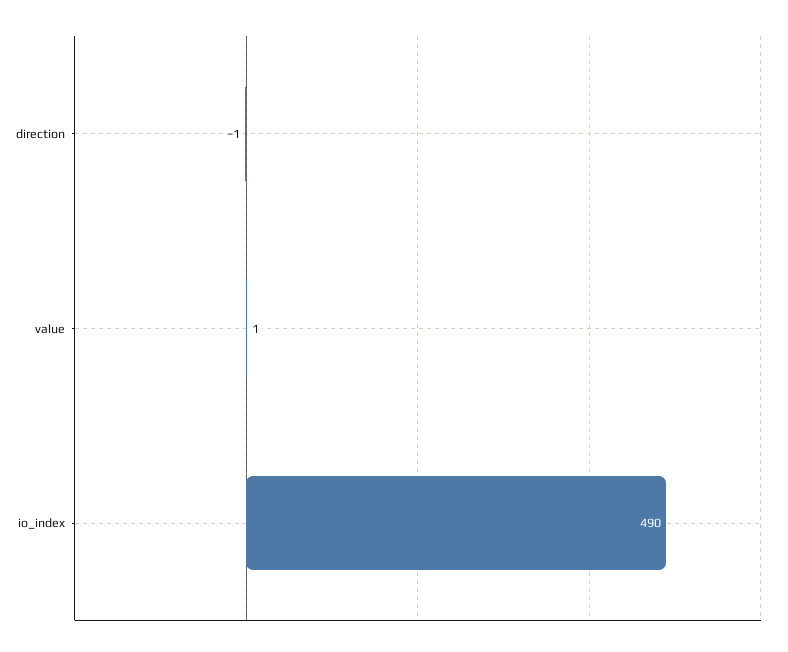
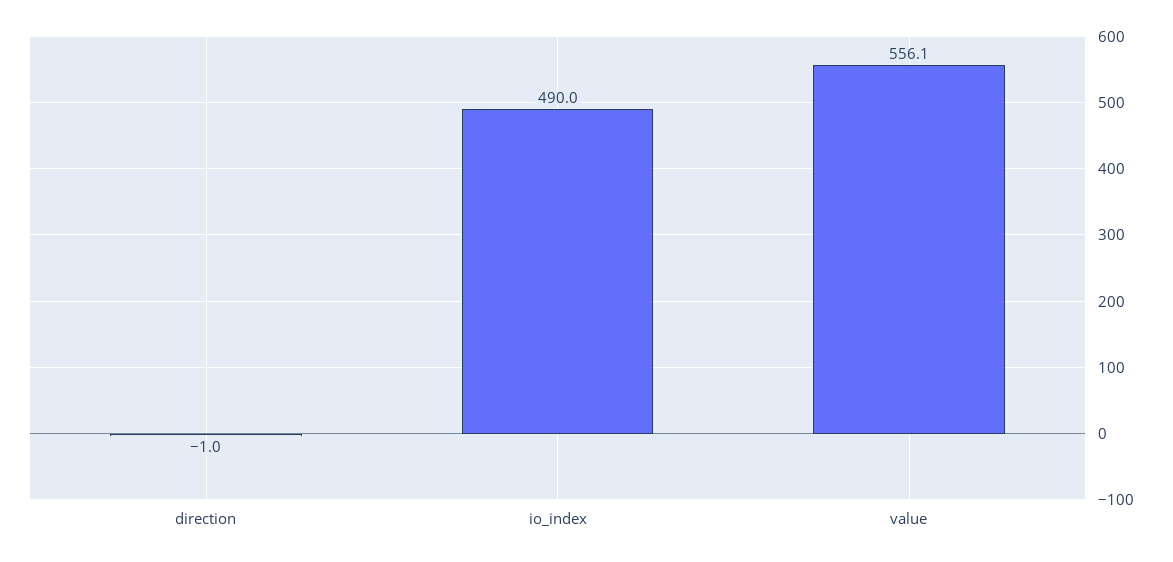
  {
    "direction": -1,
-   "value": 1,
+   "value": 556.1,
    "io_index": 490
  }

